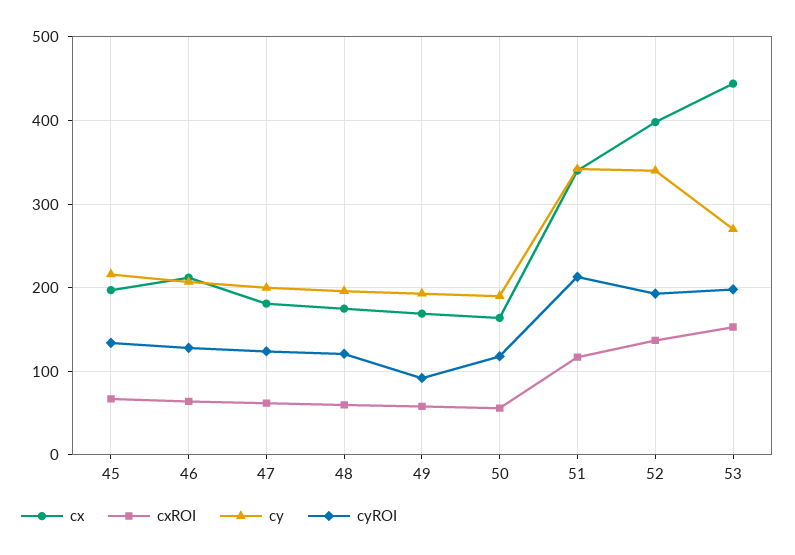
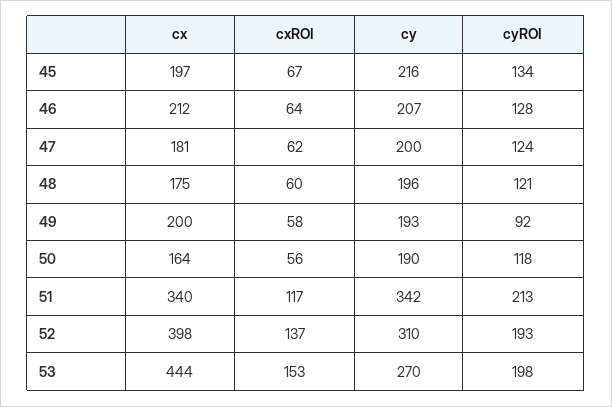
  {
    "cx": {
      "45": 197,
      "46": 212,
      "47": 181,
      "48": 175,
-     "49": 170,
+     "49": 200,
      "50": 164,
      "51": 340,
      "52": 398,
      "53": 444
    },
    "cxROI": {
      "45": 67,
      "46": 64,
      "47": 62,
      "48": 60,
      "49": 58,
      "50": 56,
      "51": 117,
      "52": 137,
      "53": 153
    },
    "cy": {
      "45": 216,
      "46": 207,
      "47": 200,
      "48": 196,
      "49": 193,
      "50": 190,
      "51": 342,
-     "52": 340,
+     "52": 310,
      "53": 270
    },
    "cyROI": {
      "45": 134,
      "46": 128,
      "47": 124,
      "48": 121,
      "49": 92,
      "50": 118,
      "51": 213,
      "52": 193,
      "53": 198
    }
  }

